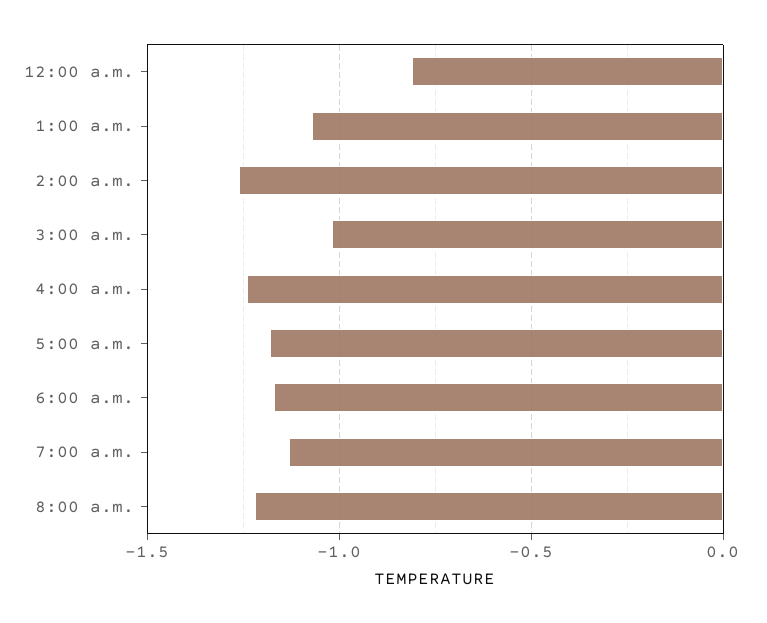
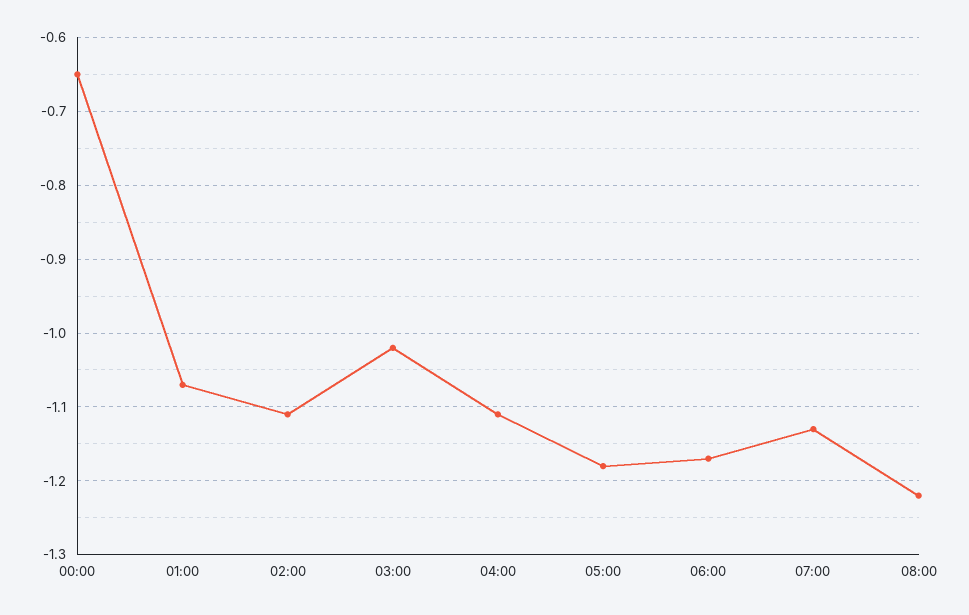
  {
-   "12:00 a.m.": -0.8,
+   "12:00 a.m.": -0.65,
    "1:00 a.m.": -1.07,
-   "2:00 a.m.": -1.25,
+   "2:00 a.m.": -1.11,
    "3:00 a.m.": -1.02,
-   "4:00 a.m.": -1.25,
+   "4:00 a.m.": -1.11,
    "5:00 a.m.": -1.18,
    "6:00 a.m.": -1.17,
    "7:00 a.m.": -1.13,
    "8:00 a.m.": -1.22
  }

